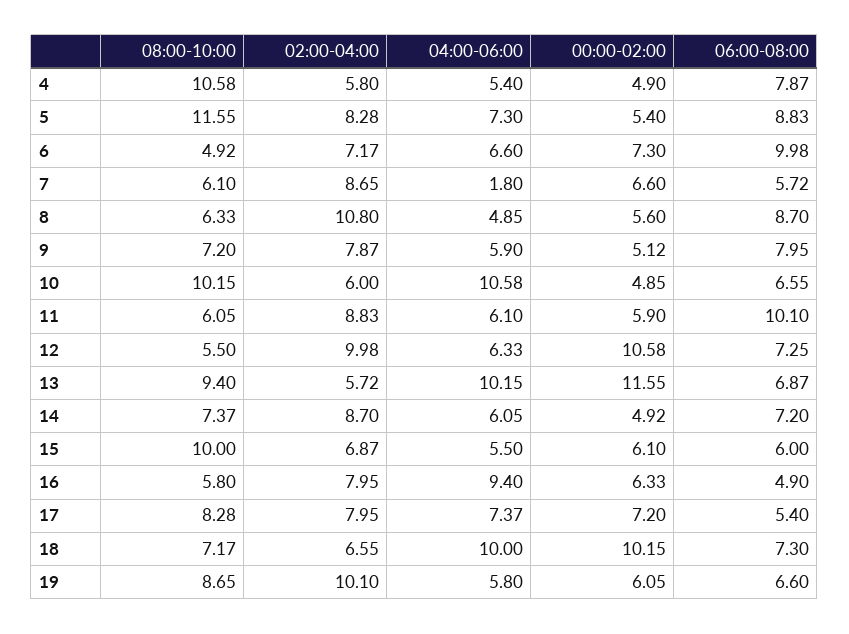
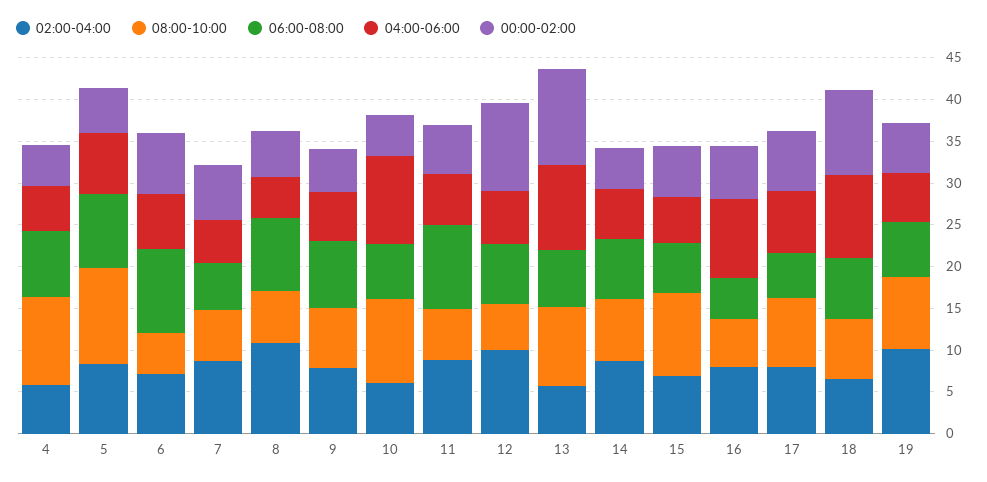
  {
    "08:00-10:00": {
      "4": 10.58,
      "5": 11.55,
      "6": 4.92,
      "7": 6.1,
      "8": 6.33,
      "9": 7.2,
      "10": 10.15,
      "11": 6.05,
      "12": 5.5,
      "13": 9.4,
      "14": 7.37,
      "15": 10,
      "16": 5.8,
      "17": 8.28,
      "18": 7.17,
      "19": 8.65
    },
    "02:00-04:00": {
      "4": 5.8,
      "5": 8.28,
      "6": 7.17,
      "7": 8.65,
      "8": 10.8,
      "9": 7.87,
      "10": 6,
      "11": 8.83,
      "12": 9.98,
      "13": 5.72,
      "14": 8.7,
      "15": 6.87,
      "16": 7.95,
      "17": 7.95,
      "18": 6.55,
      "19": 10.1
    },
    "04:00-06:00": {
      "4": 5.4,
      "5": 7.3,
      "6": 6.6,
-     "7": 1.8,
+     "7": 5,
      "8": 4.85,
      "9": 5.9,
      "10": 10.58,
      "11": 6.1,
      "12": 6.33,
      "13": 10.15,
      "14": 6.05,
      "15": 5.5,
      "16": 9.4,
      "17": 7.37,
      "18": 10,
      "19": 5.8
    },
    "00:00-02:00": {
      "4": 4.9,
      "5": 5.4,
      "6": 7.3,
      "7": 6.6,
      "8": 5.6,
      "9": 5.12,
      "10": 4.85,
      "11": 5.9,
      "12": 10.58,
      "13": 11.55,
      "14": 4.92,
      "15": 6.1,
      "16": 6.33,
      "17": 7.2,
      "18": 10.15,
      "19": 6.05
    },
    "06:00-08:00": {
      "4": 7.87,
      "5": 8.83,
      "6": 9.98,
      "7": 5.72,
      "8": 8.7,
      "9": 7.95,
      "10": 6.55,
      "11": 10.1,
      "12": 7.25,
      "13": 6.87,
      "14": 7.2,
      "15": 6,
      "16": 4.9,
      "17": 5.4,
      "18": 7.3,
      "19": 6.6
    }
  }

